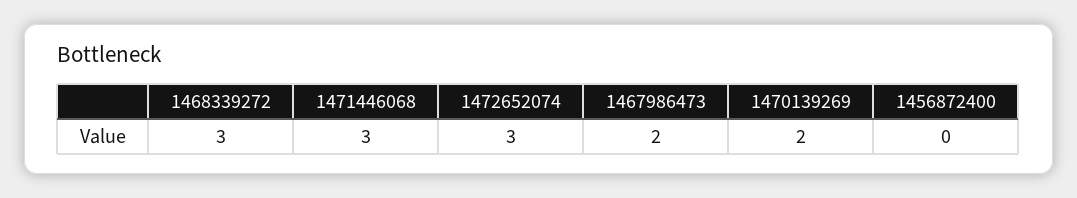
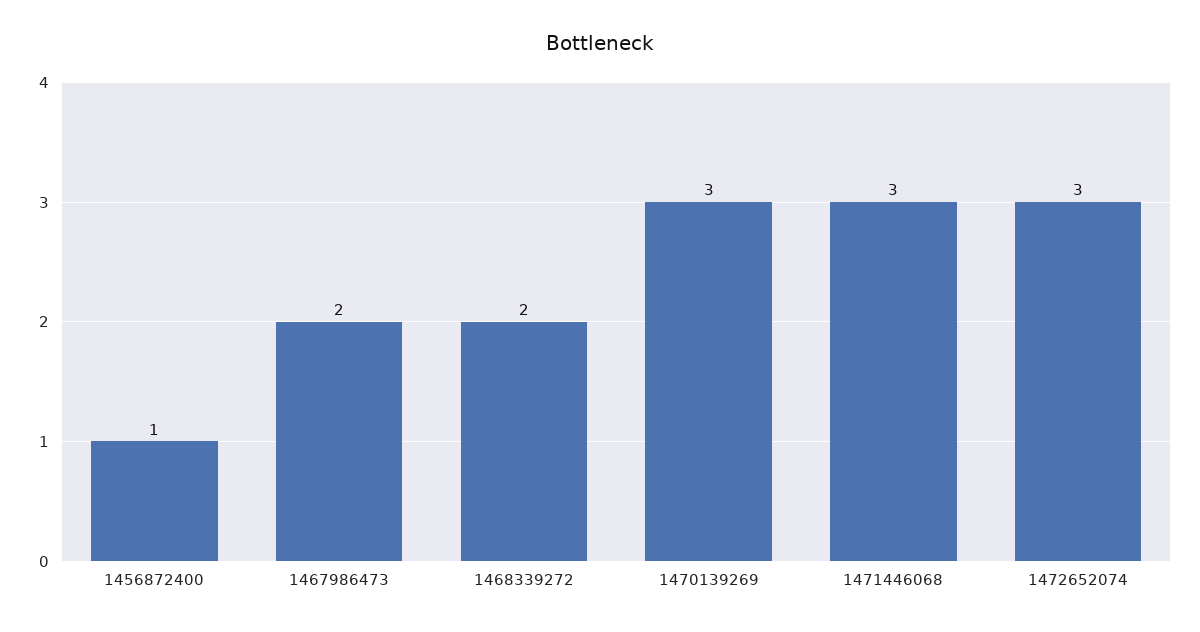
  {
-   "1468339272": 3,
+   "1468339272": 2,
    "1471446068": 3,
    "1472652074": 3,
    "1467986473": 2,
-   "1470139269": 2,
+   "1470139269": 3,
-   "1456872400": 0
+   "1456872400": 1
  }

